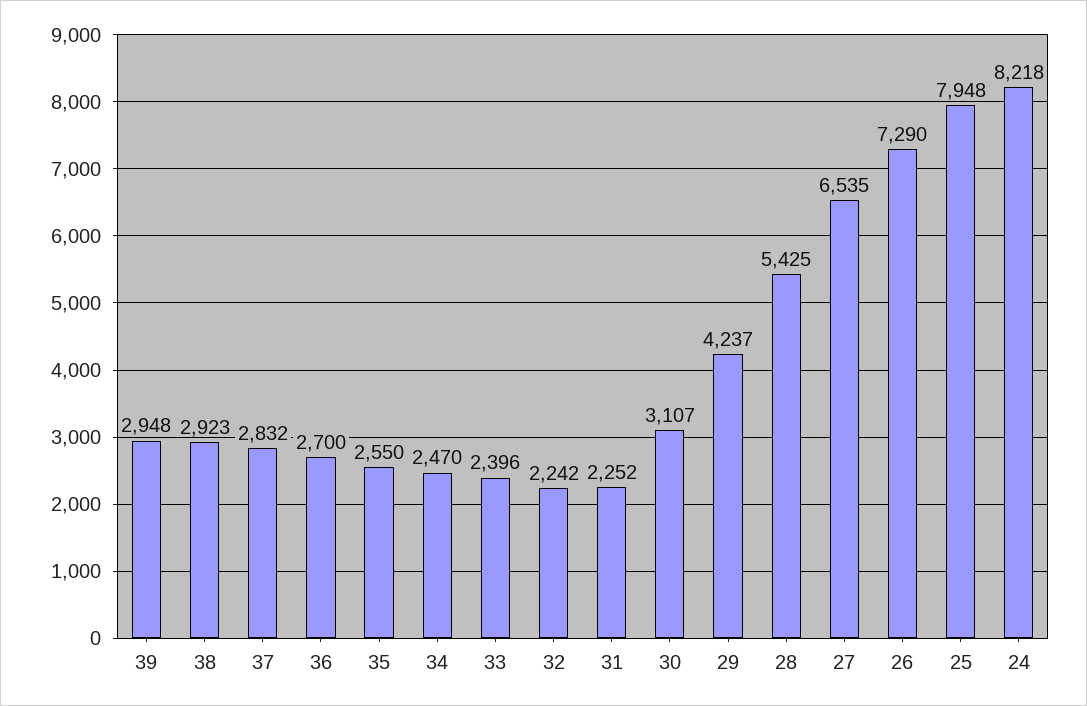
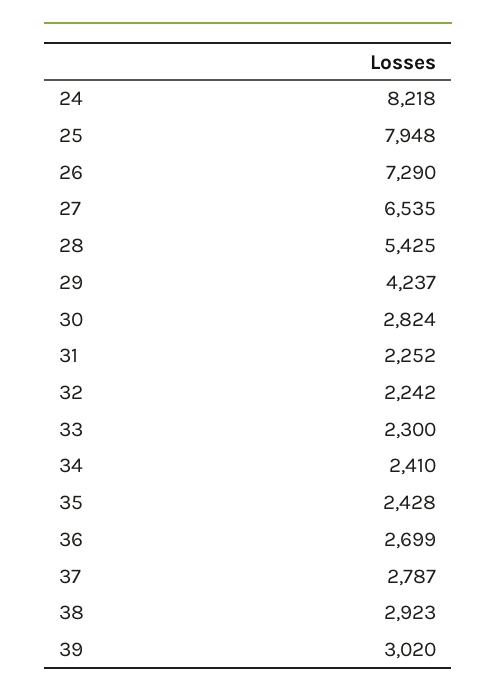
  {
-   "39": 2948,
+   "39": 3020,
    "38": 2923,
-   "37": 2832,
+   "37": 2787,
-   "36": 2700,
+   "36": 2699,
-   "35": 2550,
+   "35": 2428,
-   "34": 2470,
+   "34": 2410,
-   "33": 2396,
+   "33": 2300,
    "32": 2242,
    "31": 2252,
-   "30": 3107,
+   "30": 2824,
    "29": 4237,
    "28": 5425,
    "27": 6535,
    "26": 7290,
    "25": 7948,
    "24": 8218
  }

